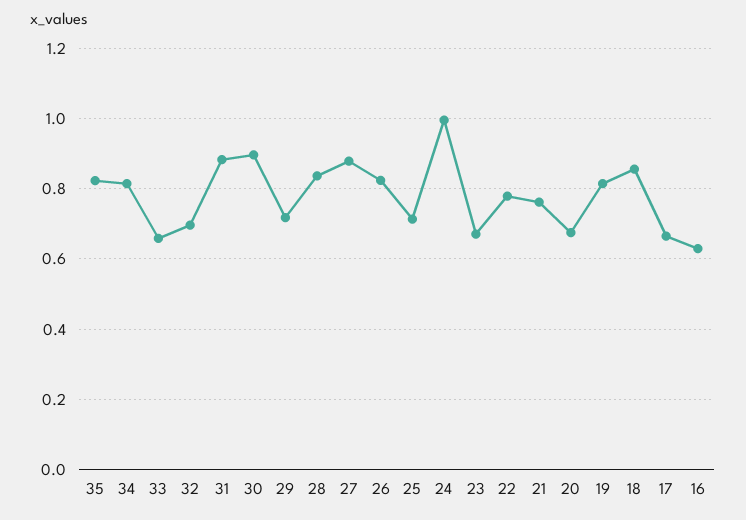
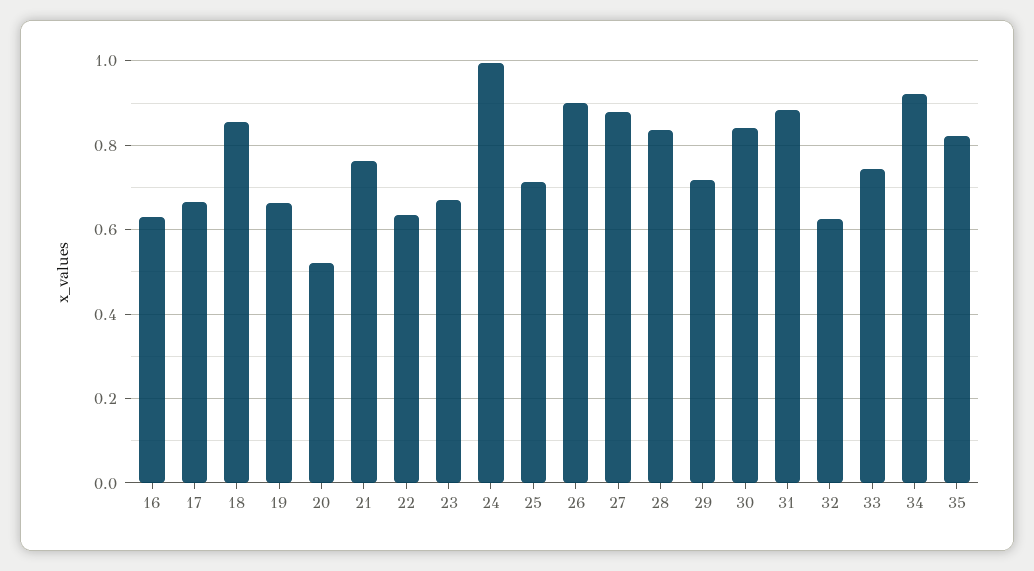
  {
    "35": 0.82,
-   "34": 0.82,
+   "34": 0.92,
-   "33": 0.66,
+   "33": 0.74,
-   "32": 0.7,
+   "32": 0.62,
    "31": 0.88,
-   "30": 0.9,
+   "30": 0.84,
    "29": 0.72,
    "28": 0.84,
    "27": 0.88,
-   "26": 0.82,
+   "26": 0.9,
    "25": 0.72,
    "24": 1,
    "23": 0.68,
-   "22": 0.78,
+   "22": 0.64,
    "21": 0.76,
-   "20": 0.68,
+   "20": 0.52,
-   "19": 0.82,
+   "19": 0.66,
    "18": 0.86,
    "17": 0.66,
    "16": 0.62
  }

